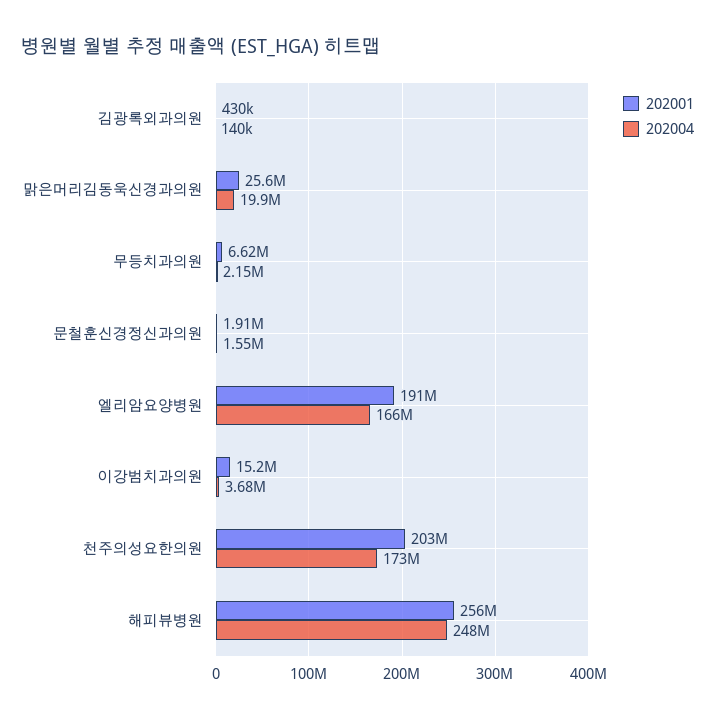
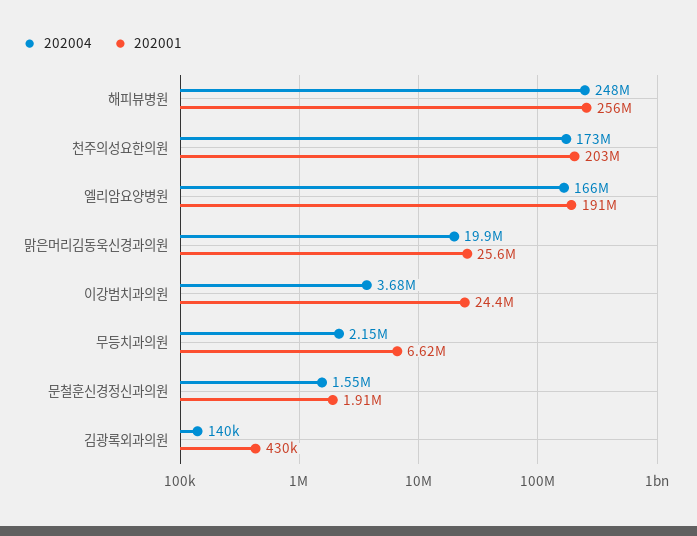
  {
    "202001": {
      "김광록외과의원": 430000,
      "맑은머리김동욱신경과의원": 25600000,
      "무등치과의원": 6620000,
      "문철훈신경정신과의원": 1910000,
      "엘리암요양병원": 191000000,
-     "이강범치과의원": 15200000,
+     "이강범치과의원": 24400000,
      "천주의성요한의원": 203000000,
      "해피뷰병원": 256000000
    },
    "202004": {
      "김광록외과의원": 140000,
      "맑은머리김동욱신경과의원": 19900000,
      "무등치과의원": 2150000,
      "문철훈신경정신과의원": 1550000,
      "엘리암요양병원": 166000000,
      "이강범치과의원": 3680000,
      "천주의성요한의원": 173000000,
      "해피뷰병원": 248000000
    }
  }

